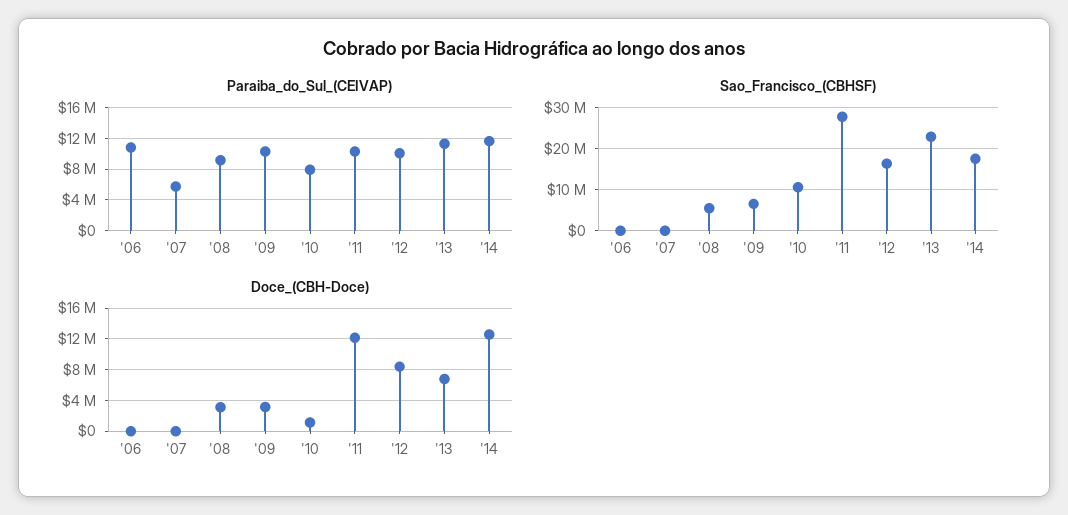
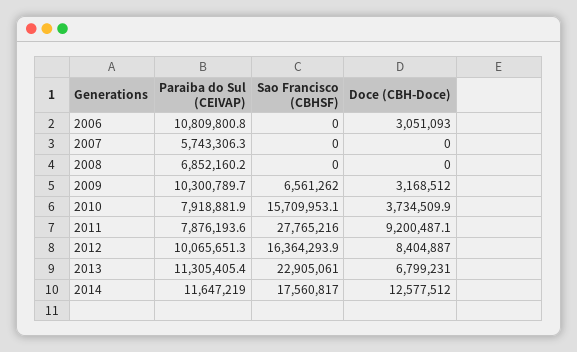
  {
    "Paraiba_do_Sul_(CEIVAP)": {
      "'06": 10809800.8,
      "'07": 5743306.3,
-     "'08": 9000000,
+     "'08": 6852160.2,
      "'09": 10300789.7,
      "'10": 7918881.9,
-     "'11": 10000000,
+     "'11": 7876193.6,
      "'12": 10065651.3,
      "'13": 11305405.4,
      "'14": 11647219
    },
    "Sao_Francisco_(CBHSF)": {
      "'06": 0,
      "'07": 0,
-     "'08": 6000000,
+     "'08": 0,
      "'09": 6561262,
-     "'10": 10000000,
+     "'10": 15709953.1,
      "'11": 27765216,
      "'12": 16364293.9,
      "'13": 22905061,
      "'14": 17560817
    },
    "Doce_(CBH-Doce)": {
-     "'06": 0,
+     "'06": 3051093,
      "'07": 0,
-     "'08": 3000000,
+     "'08": 0,
      "'09": 3168512,
-     "'10": 1000000,
+     "'10": 3734509.9,
-     "'11": 12000000,
+     "'11": 9200487.1,
      "'12": 8404887,
      "'13": 6799231,
      "'14": 12577512
    }
  }

